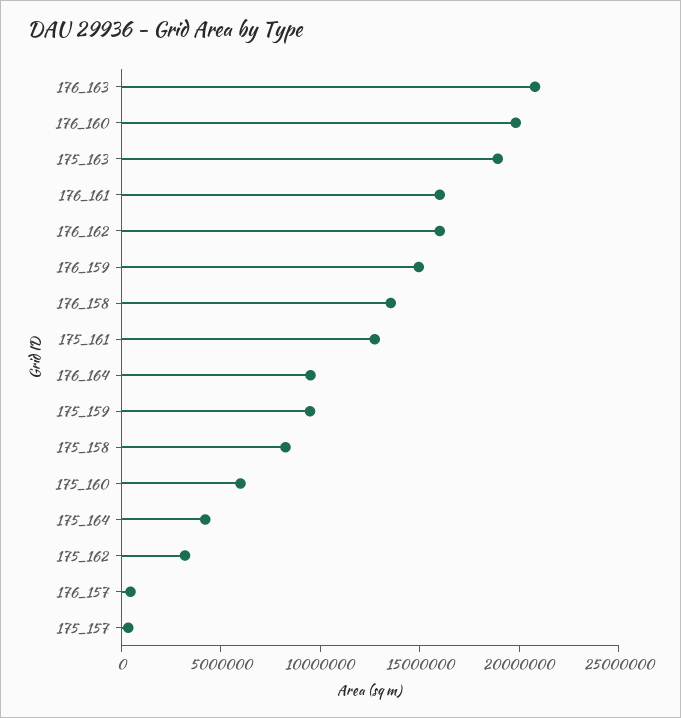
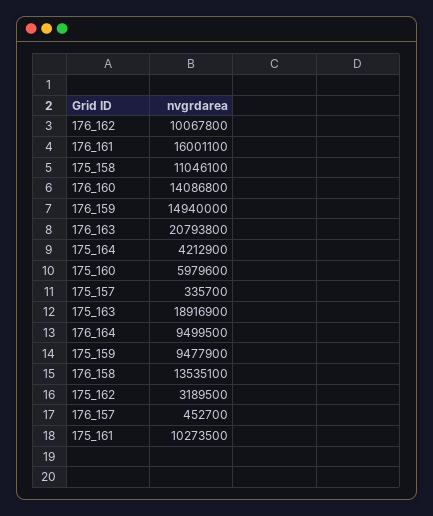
  {
    "176_163": 20793800,
-   "176_160": 20000000,
+   "176_160": 14086800,
    "175_163": 18916900,
    "176_161": 16001100,
-   "176_162": 16000000,
+   "176_162": 10067800,
    "176_159": 14940000,
    "176_158": 13535100,
-   "175_161": 13000000,
+   "175_161": 10273500,
    "176_164": 9499500,
    "175_159": 9477900,
-   "175_158": 8000000,
+   "175_158": 11046100,
    "175_160": 5979600,
    "175_164": 4212900,
    "175_162": 3189500,
    "176_157": 452700,
    "175_157": 335700
  }

